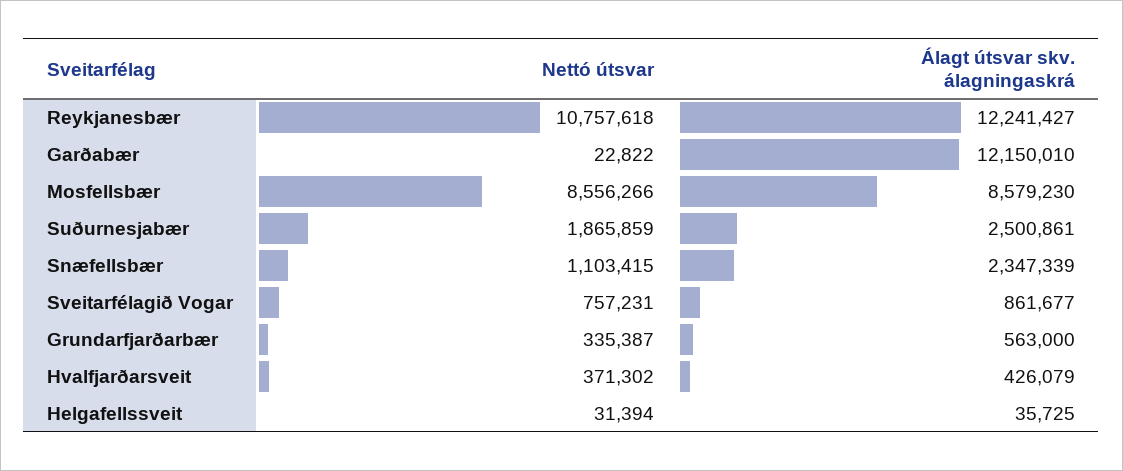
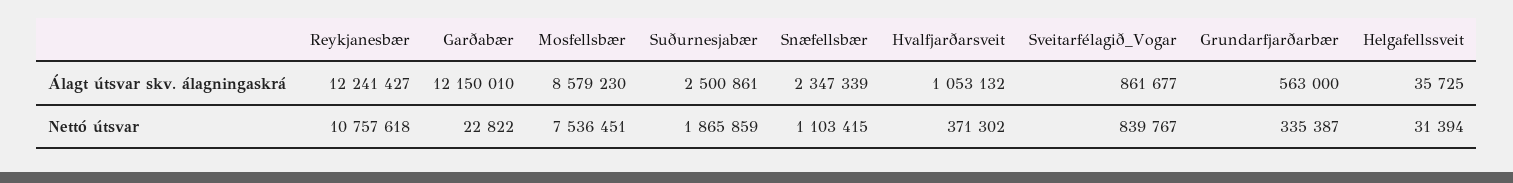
  {
    "Nettó útsvar": {
      "Reykjanesbær": 10757618,
      "Garðabær": 22822,
-     "Mosfellsbær": 8556266,
+     "Mosfellsbær": 7536451,
      "Suðurnesjabær": 1865859,
      "Snæfellsbær": 1103415,
-     "Sveitarfélagið Vogar": 757231,
+     "Sveitarfélagið Vogar": 839767,
      "Grundarfjarðarbær": 335387,
      "Hvalfjarðarsveit": 371302,
      "Helgafellssveit": 31394
    },
    "Álagt útsvar skv. álagningaskrá": {
      "Reykjanesbær": 12241427,
      "Garðabær": 12150010,
      "Mosfellsbær": 8579230,
      "Suðurnesjabær": 2500861,
      "Snæfellsbær": 2347339,
      "Sveitarfélagið Vogar": 861677,
      "Grundarfjarðarbær": 563000,
-     "Hvalfjarðarsveit": 426079,
+     "Hvalfjarðarsveit": 1053132,
      "Helgafellssveit": 35725
    }
  }

